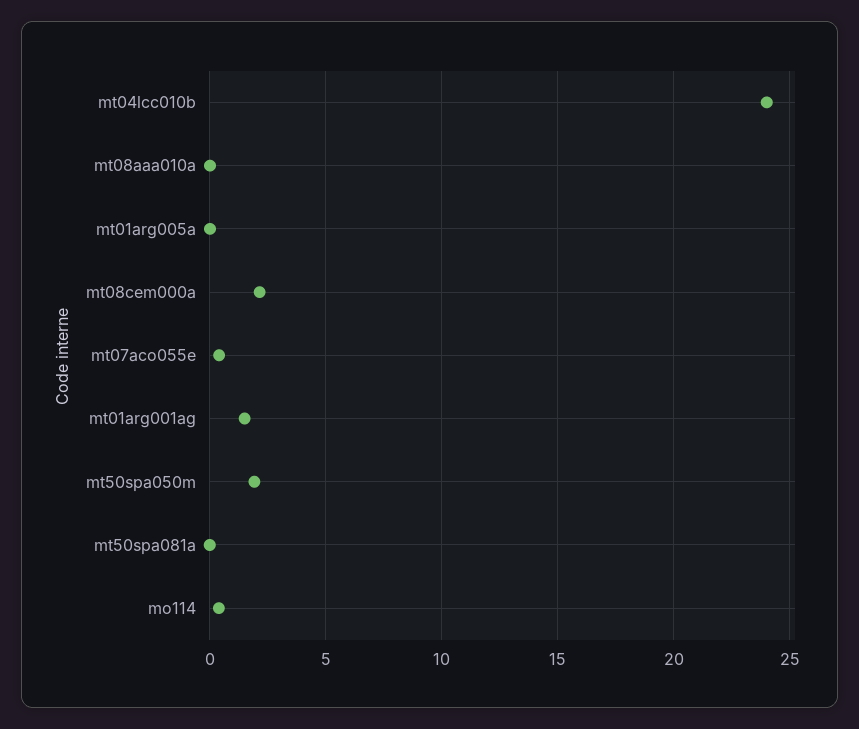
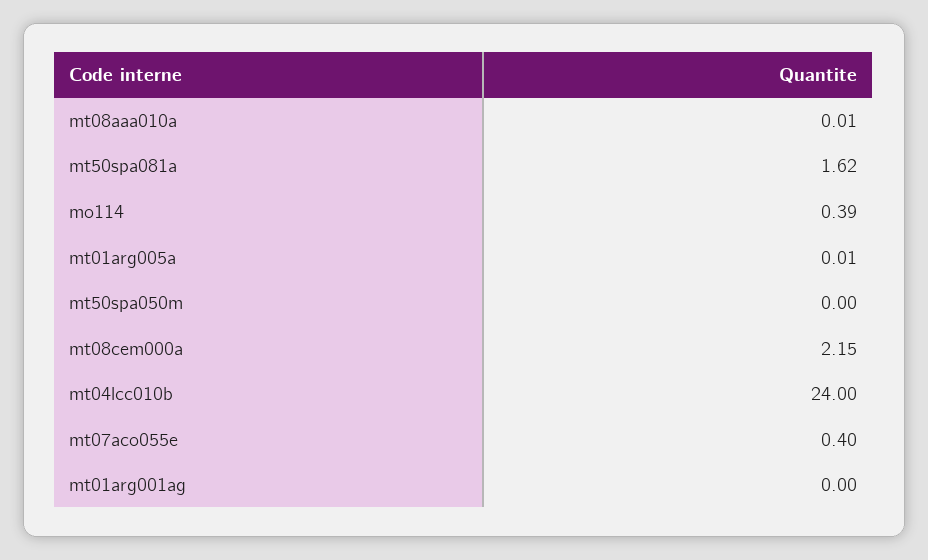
  {
    "mt04lcc010b": 24,
    "mt08aaa010a": 0.01,
    "mt01arg005a": 0.01,
    "mt08cem000a": 2.15,
    "mt07aco055e": 0.4,
-   "mt01arg001ag": 1.5,
+   "mt01arg001ag": 0,
-   "mt50spa050m": 2,
+   "mt50spa050m": 0,
-   "mt50spa081a": 0,
+   "mt50spa081a": 1.62,
    "mo114": 0.39
  }

